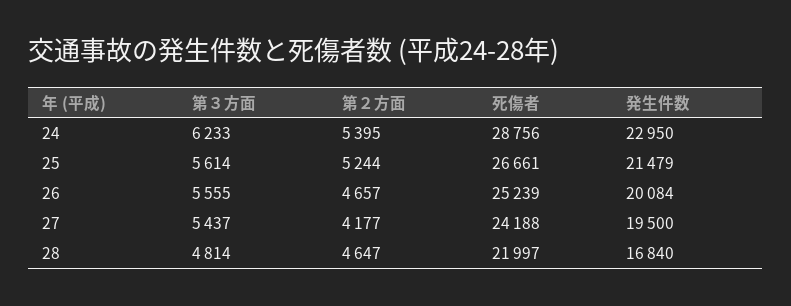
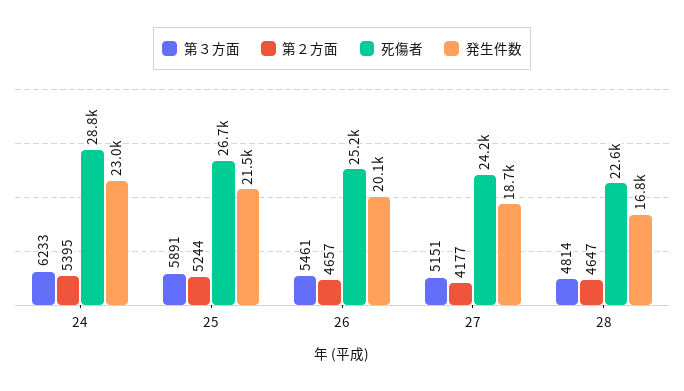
  {
    "第３方面": {
      "24": 6233,
-     "25": 5614,
+     "25": 5891,
-     "26": 5555,
+     "26": 5461,
-     "27": 5437,
+     "27": 5151,
      "28": 4814
    },
    "第２方面": {
      "24": 5395,
      "25": 5244,
      "26": 4657,
      "27": 4177,
      "28": 4647
    },
    "死傷者": {
      "24": 28756,
      "25": 26661,
      "26": 25239,
      "27": 24188,
-     "28": 21997
+     "28": 22600
    },
    "発生件数": {
      "24": 22950,
      "25": 21479,
      "26": 20084,
-     "27": 19500,
+     "27": 18700,
      "28": 16840
    }
  }

